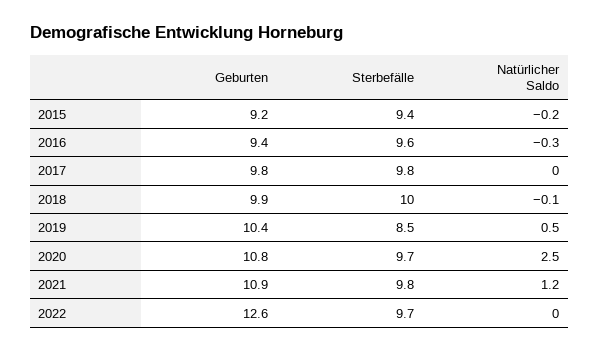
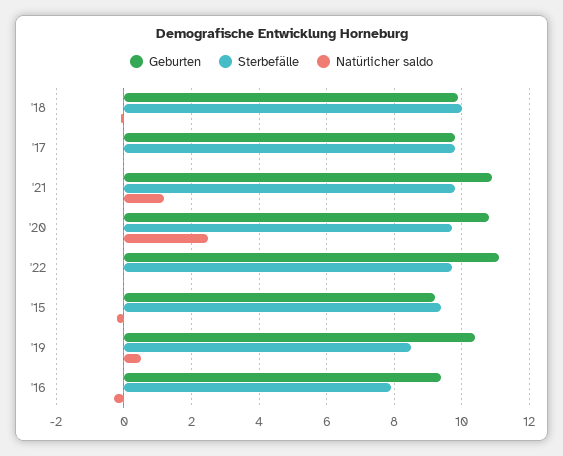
  {
    "Geburten": {
      "2015": 9.2,
      "2016": 9.4,
      "2017": 9.8,
      "2018": 9.9,
      "2019": 10.4,
      "2020": 10.8,
      "2021": 10.9,
-     "2022": 12.6
+     "2022": 11
    },
    "Sterbefälle": {
      "2015": 9.4,
-     "2016": 9.6,
+     "2016": 8,
      "2017": 9.8,
      "2018": 10,
      "2019": 8.5,
      "2020": 9.7,
      "2021": 9.8,
      "2022": 9.7
    },
    "Natürlicher Saldo": {
      "2015": -0.2,
      "2016": -0.3,
      "2017": 0,
      "2018": -0.1,
      "2019": 0.5,
      "2020": 2.5,
      "2021": 1.2,
      "2022": 0
    }
  }

